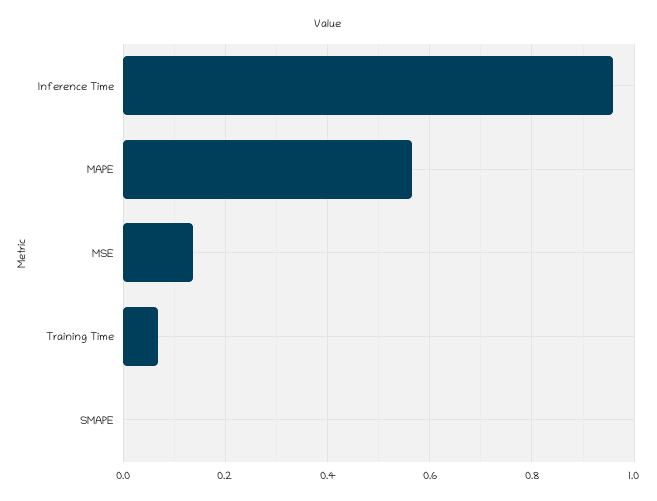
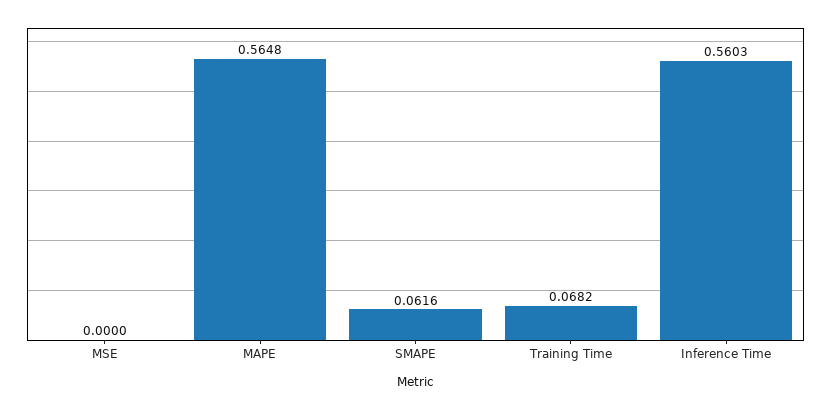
  {
-   "Inference Time": 0.96,
+   "Inference Time": 0.5603,
    "MAPE": 0.5648,
-   "MSE": 0.14,
+   "MSE": 0,
    "Training Time": 0.0682,
-   "SMAPE": 0
+   "SMAPE": 0.0616
  }

